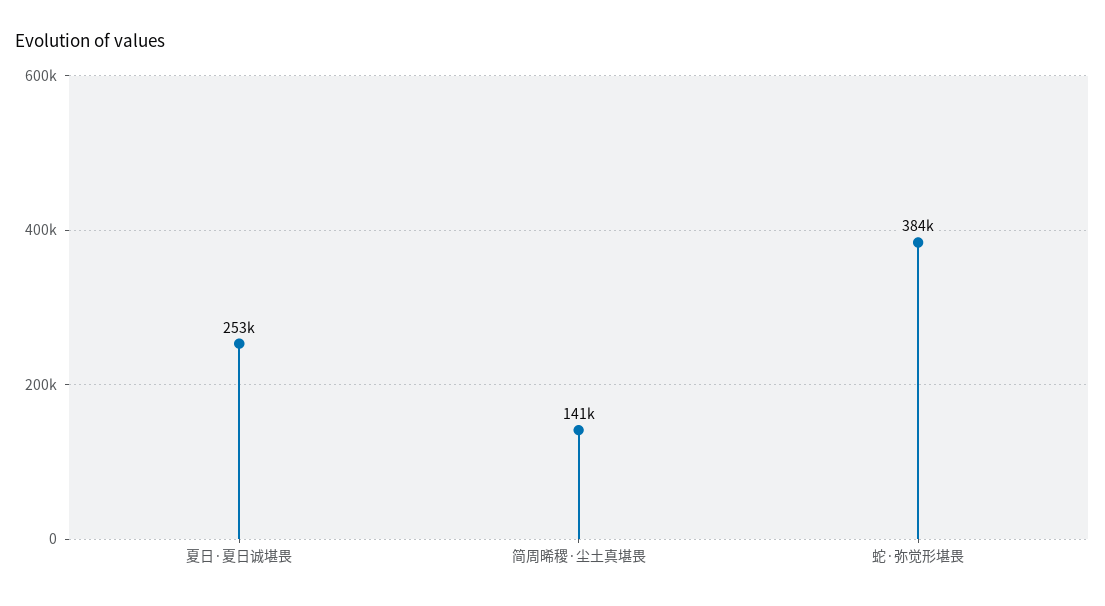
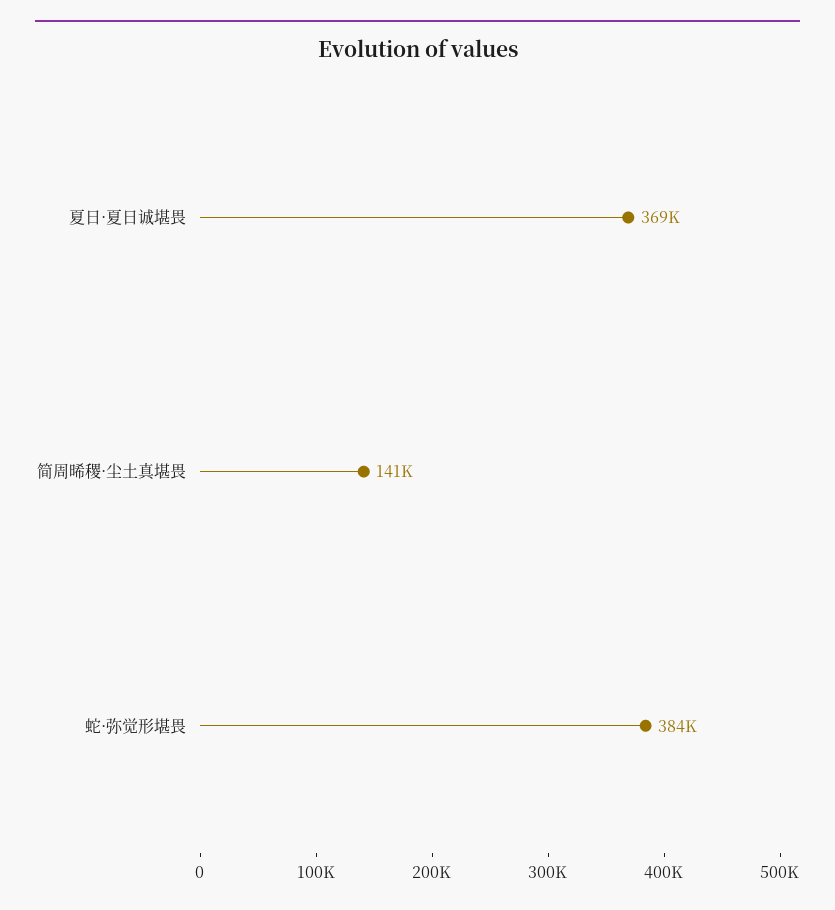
  {
-   "夏日·夏日诚堪畏": 253000,
+   "夏日·夏日诚堪畏": 369000,
    "简周晞稷·尘土真堪畏": 141000,
    "蛇·弥觉形堪畏": 384000
  }

